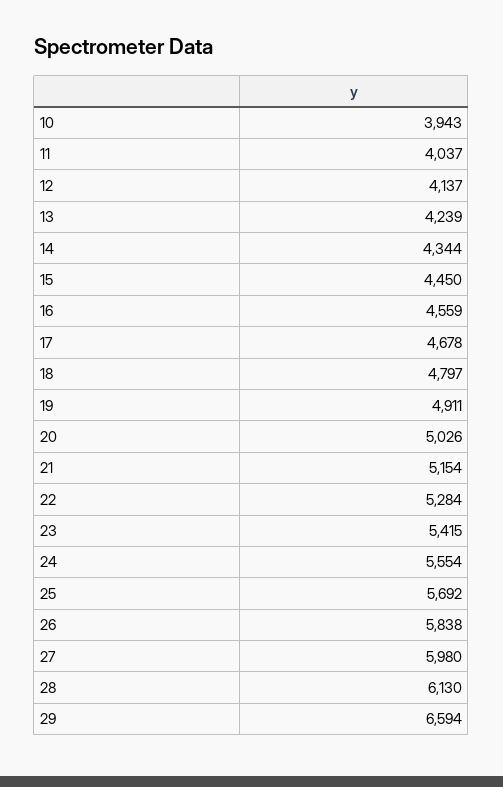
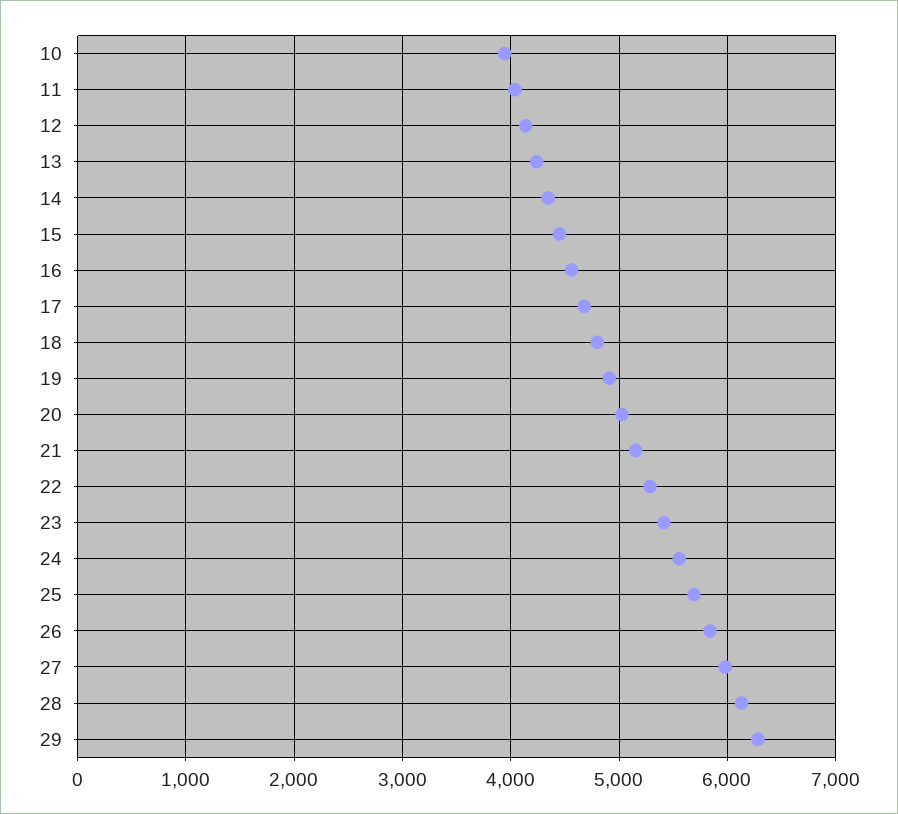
  {
    "10": 3943,
    "11": 4037,
    "12": 4137,
    "13": 4239,
    "14": 4344,
    "15": 4450,
    "16": 4559,
    "17": 4678,
    "18": 4797,
    "19": 4911,
    "20": 5026,
    "21": 5154,
    "22": 5284,
    "23": 5415,
    "24": 5554,
    "25": 5692,
    "26": 5838,
    "27": 5980,
    "28": 6130,
-   "29": 6594
+   "29": 6300
  }

